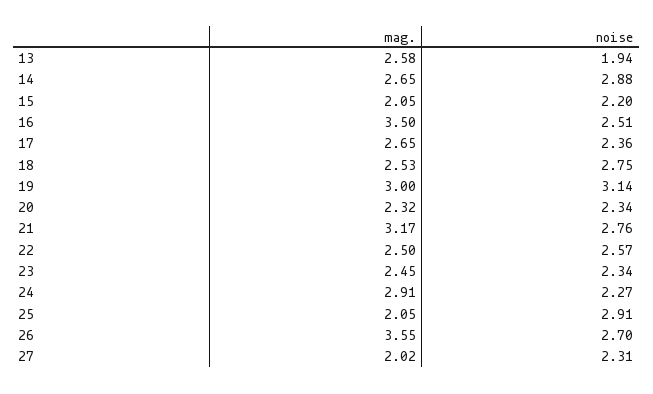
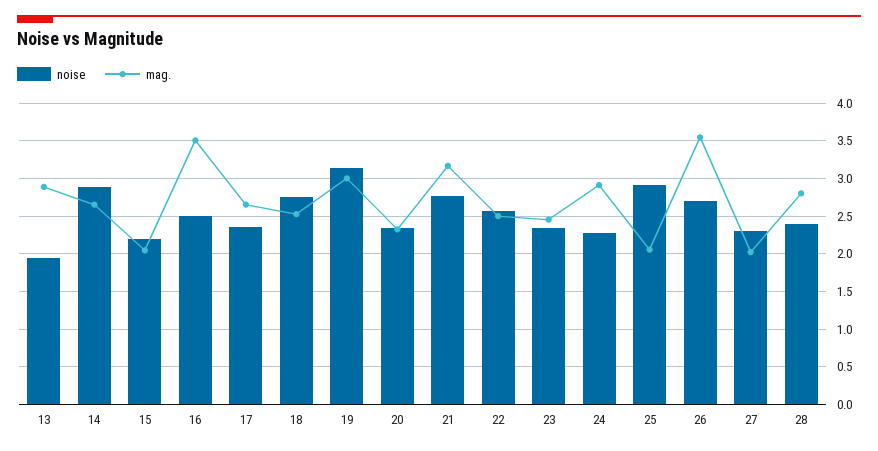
  {
    "mag.": {
-     "13": 2.58,
+     "13": 2.9,
      "14": 2.65,
      "15": 2.05,
      "16": 3.5,
      "17": 2.65,
      "18": 2.53,
      "19": 3,
      "20": 2.32,
      "21": 3.17,
      "22": 2.5,
      "23": 2.45,
      "24": 2.91,
      "25": 2.05,
      "26": 3.55,
-     "27": 2.02
+     "27": 2.02,
+     "28": 2.8
    },
    "noise": {
      "13": 1.94,
      "14": 2.88,
      "15": 2.2,
      "16": 2.51,
      "17": 2.36,
      "18": 2.75,
      "19": 3.14,
      "20": 2.34,
      "21": 2.76,
      "22": 2.57,
      "23": 2.34,
      "24": 2.27,
      "25": 2.91,
      "26": 2.7,
-     "27": 2.31
+     "27": 2.31,
+     "28": 2.4
    }
  }

